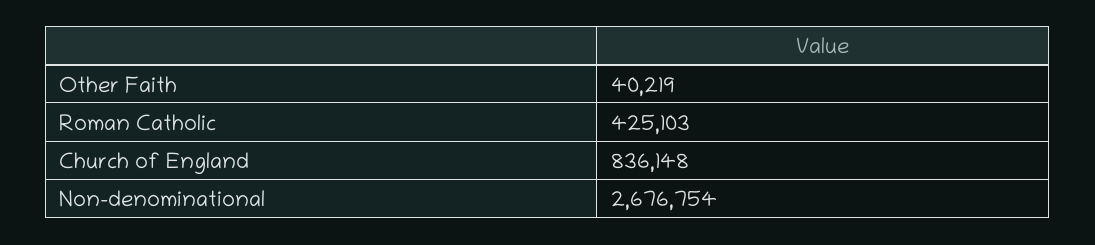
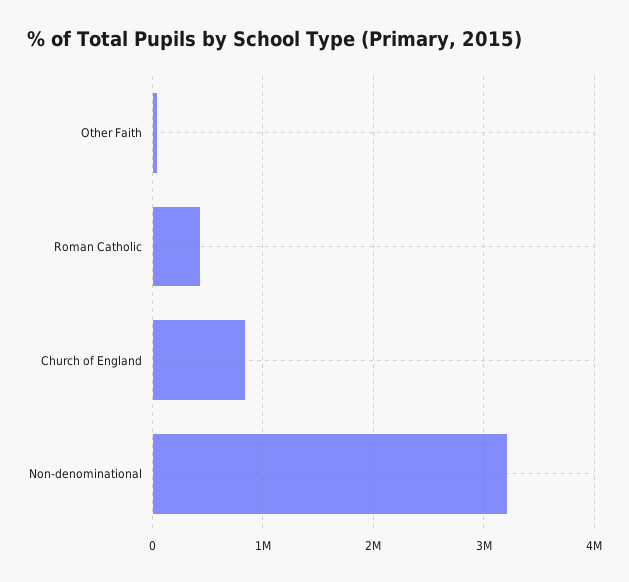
  {
    "Other Faith": 40219,
    "Roman Catholic": 425103,
    "Church of England": 836148,
-   "Non-denominational": 2676754
+   "Non-denominational": 3200000
  }

